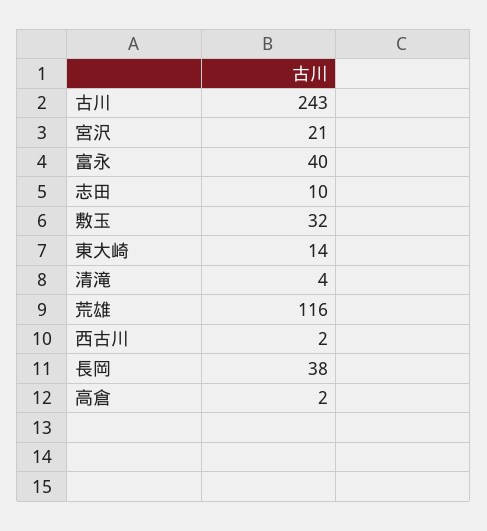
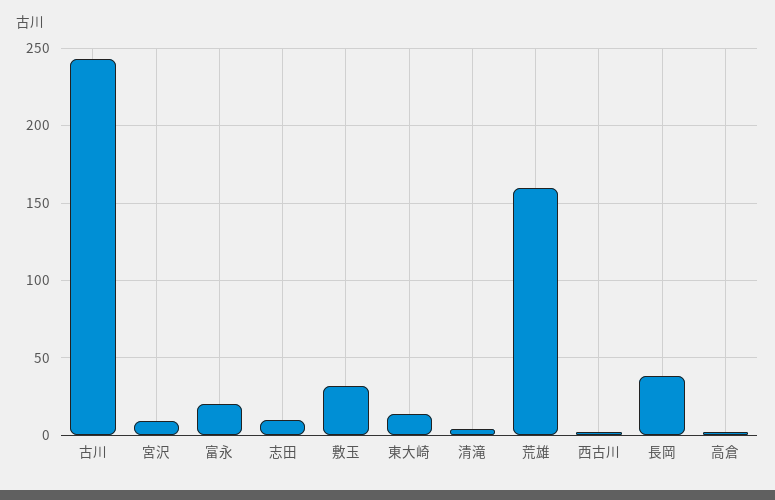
  {
    "古川": 243,
-   "宮沢": 21,
+   "宮沢": 10,
-   "富永": 40,
+   "富永": 20,
    "志田": 10,
    "敷玉": 32,
    "東大崎": 14,
    "清滝": 4,
-   "荒雄": 116,
+   "荒雄": 160,
    "西古川": 2,
    "長岡": 38,
    "高倉": 2
  }

